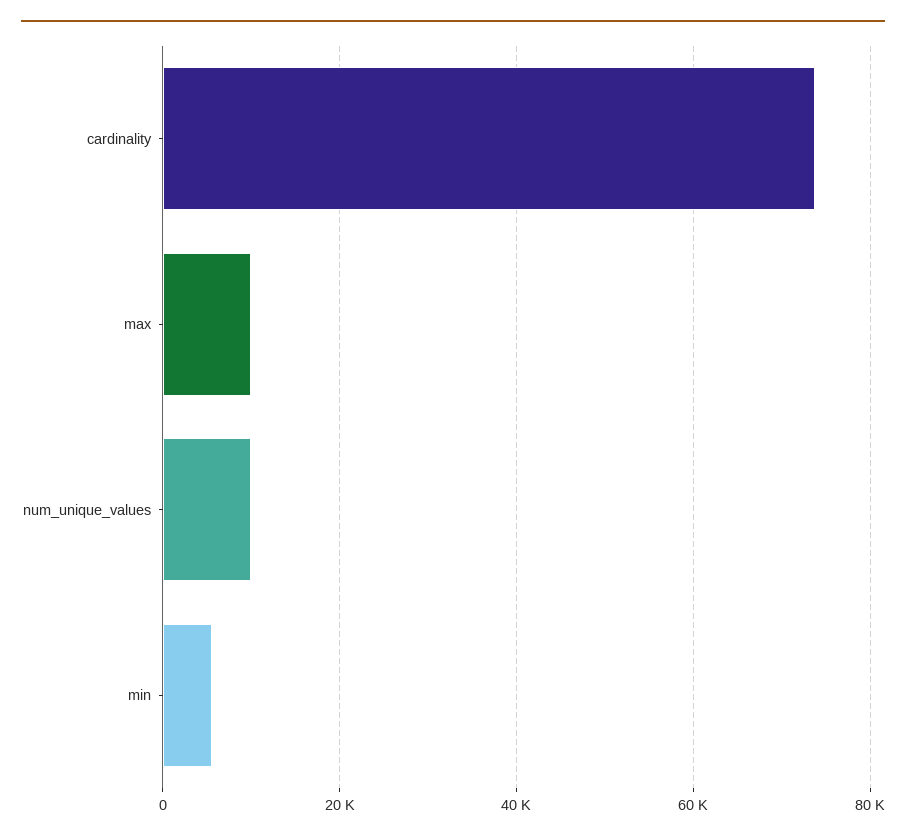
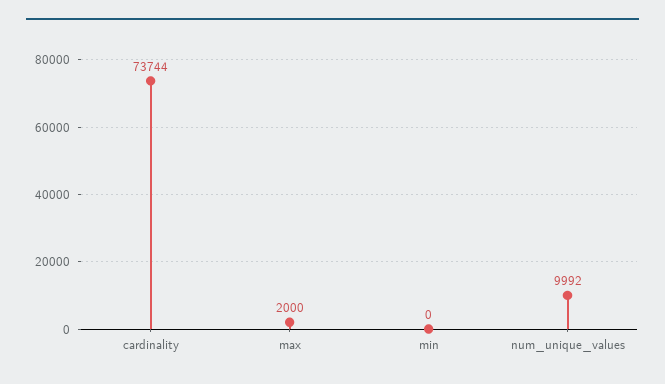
  {
    "cardinality": 73744,
-   "max": 10000,
+   "max": 2000,
    "num_unique_values": 9992,
-   "min": 6000
+   "min": 0
  }

